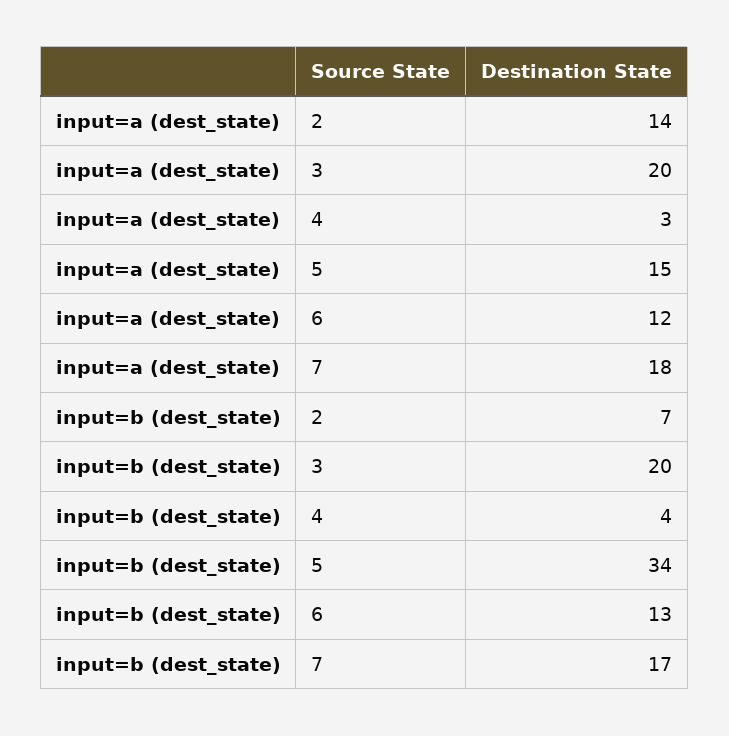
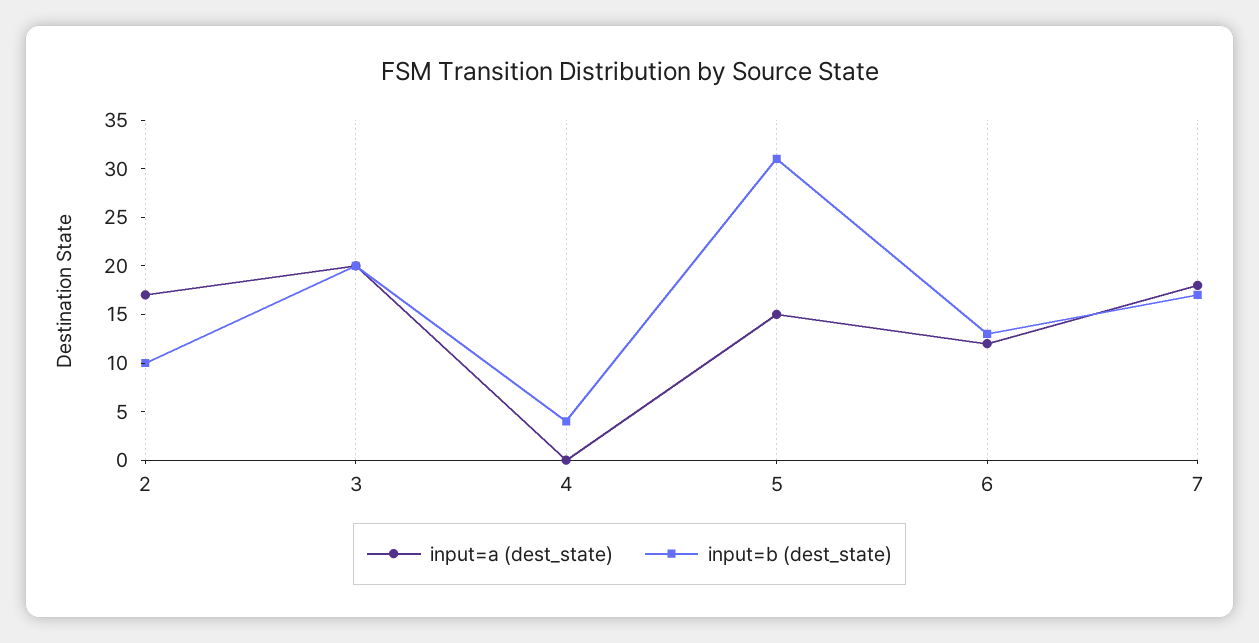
  {
    "input=a (dest_state)": {
-     "2": 14,
+     "2": 17,
      "3": 20,
-     "4": 3,
+     "4": 0,
      "5": 15,
      "6": 12,
      "7": 18
    },
    "input=b (dest_state)": {
-     "2": 7,
+     "2": 10,
      "3": 20,
      "4": 4,
-     "5": 34,
+     "5": 31,
      "6": 13,
      "7": 17
    }
  }

